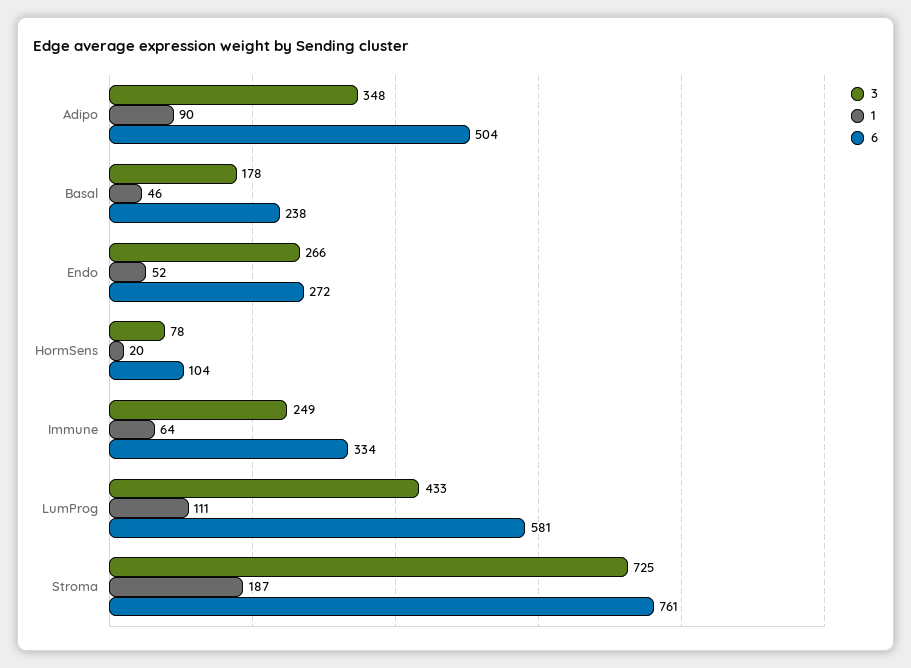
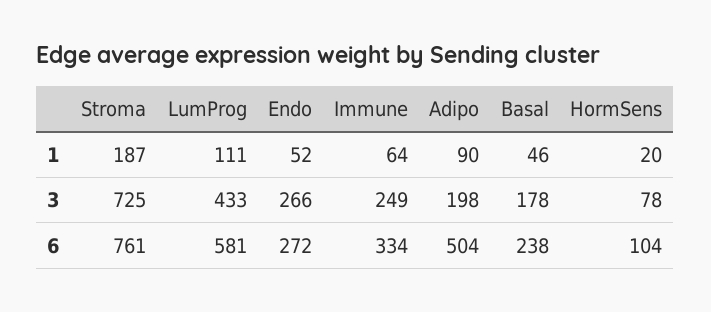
  {
    "3": {
-     "Adipo": 348,
+     "Adipo": 198,
      "Basal": 178,
      "Endo": 266,
      "HormSens": 78,
      "Immune": 249,
      "LumProg": 433,
      "Stroma": 725
    },
    "1": {
      "Adipo": 90,
      "Basal": 46,
      "Endo": 52,
      "HormSens": 20,
      "Immune": 64,
      "LumProg": 111,
      "Stroma": 187
    },
    "6": {
      "Adipo": 504,
      "Basal": 238,
      "Endo": 272,
      "HormSens": 104,
      "Immune": 334,
      "LumProg": 581,
      "Stroma": 761
    }
  }

